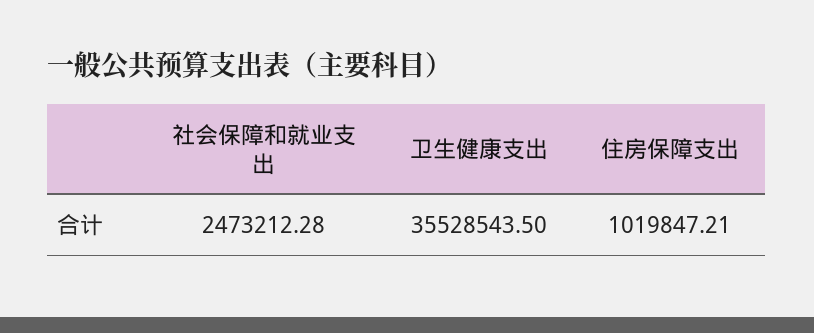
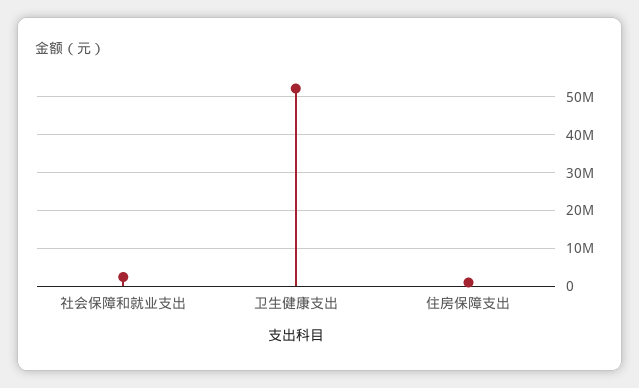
  {
    "社会保障和就业支出": 2473212.28,
-   "卫生健康支出": 35528543.5,
+   "卫生健康支出": 52000000,
    "住房保障支出": 1019847.21
  }

